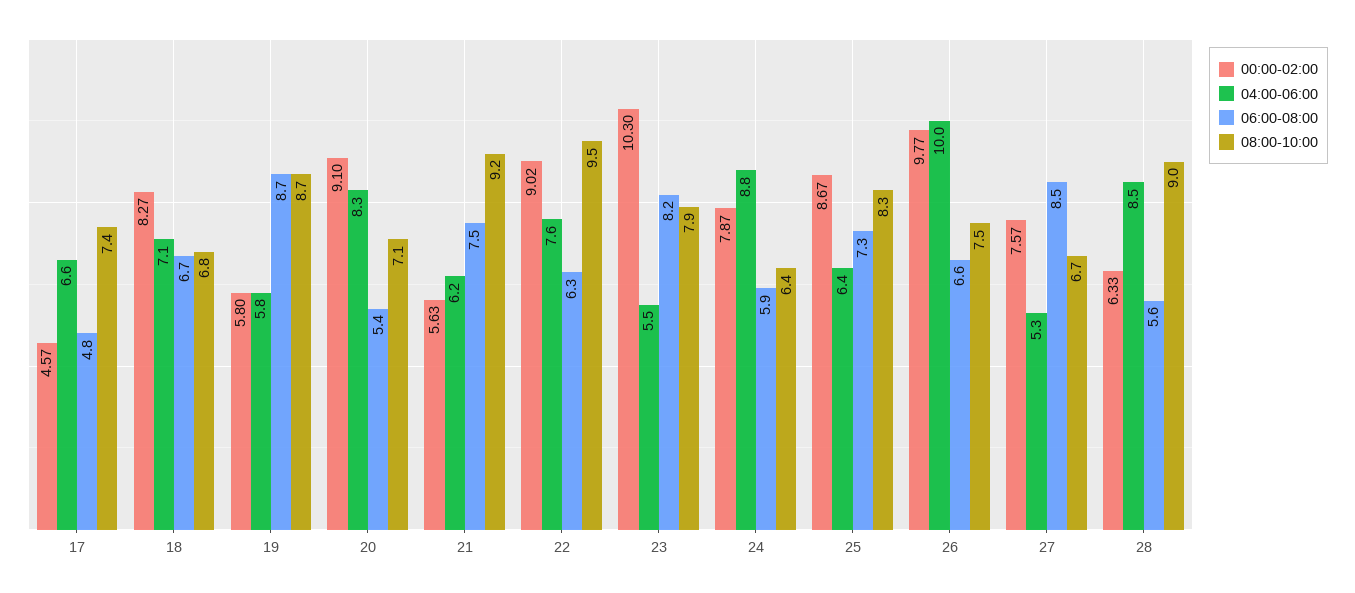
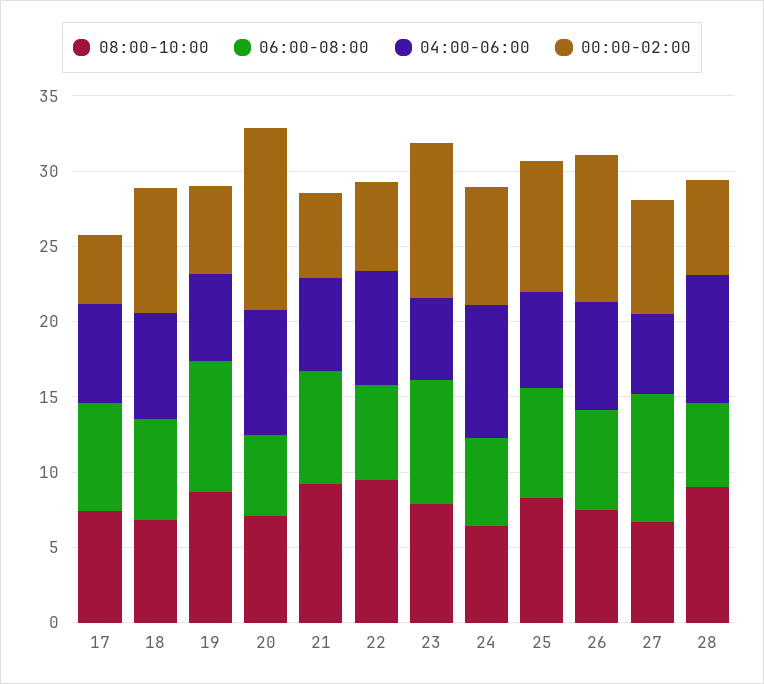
  {
    "00:00-02:00": {
      "17": 4.57,
      "18": 8.27,
      "19": 5.8,
-     "20": 9.1,
+     "20": 12,
      "21": 5.63,
-     "22": 9.02,
+     "22": 6,
      "23": 10.3,
      "24": 7.87,
      "25": 8.67,
      "26": 9.77,
      "27": 7.57,
      "28": 6.33
    },
    "04:00-06:00": {
      "17": 6.6,
      "18": 7.1,
      "19": 5.8,
      "20": 8.3,
      "21": 6.2,
      "22": 7.6,
      "23": 5.5,
      "24": 8.8,
      "25": 6.4,
-     "26": 10,
+     "26": 7,
      "27": 5.3,
      "28": 8.5
    },
    "06:00-08:00": {
-     "17": 4.8,
+     "17": 7,
      "18": 6.7,
      "19": 8.7,
      "20": 5.4,
      "21": 7.5,
      "22": 6.3,
      "23": 8.2,
      "24": 5.9,
      "25": 7.3,
      "26": 6.6,
      "27": 8.5,
      "28": 5.6
    },
    "08:00-10:00": {
      "17": 7.4,
      "18": 6.8,
      "19": 8.7,
      "20": 7.1,
      "21": 9.2,
      "22": 9.5,
      "23": 7.9,
      "24": 6.4,
      "25": 8.3,
      "26": 7.5,
      "27": 6.7,
      "28": 9
    }
  }

